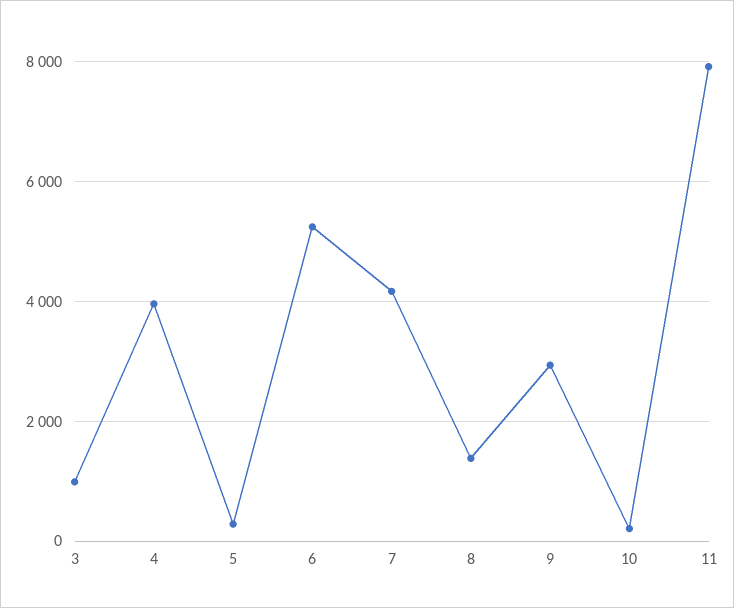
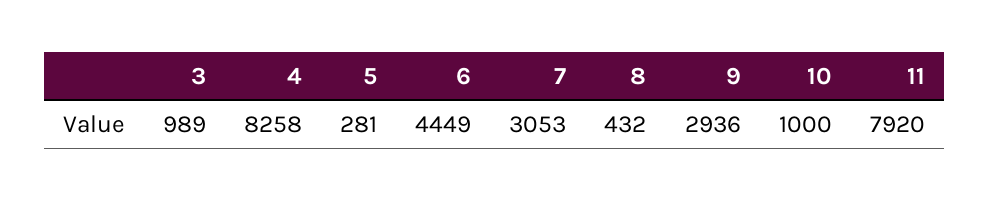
  {
    "3": 989,
-   "4": 4000,
+   "4": 8258,
    "5": 281,
-   "6": 5200,
+   "6": 4449,
-   "7": 4200,
+   "7": 3053,
-   "8": 1400,
+   "8": 432,
    "9": 2936,
-   "10": 200,
+   "10": 1000,
    "11": 7920
  }

